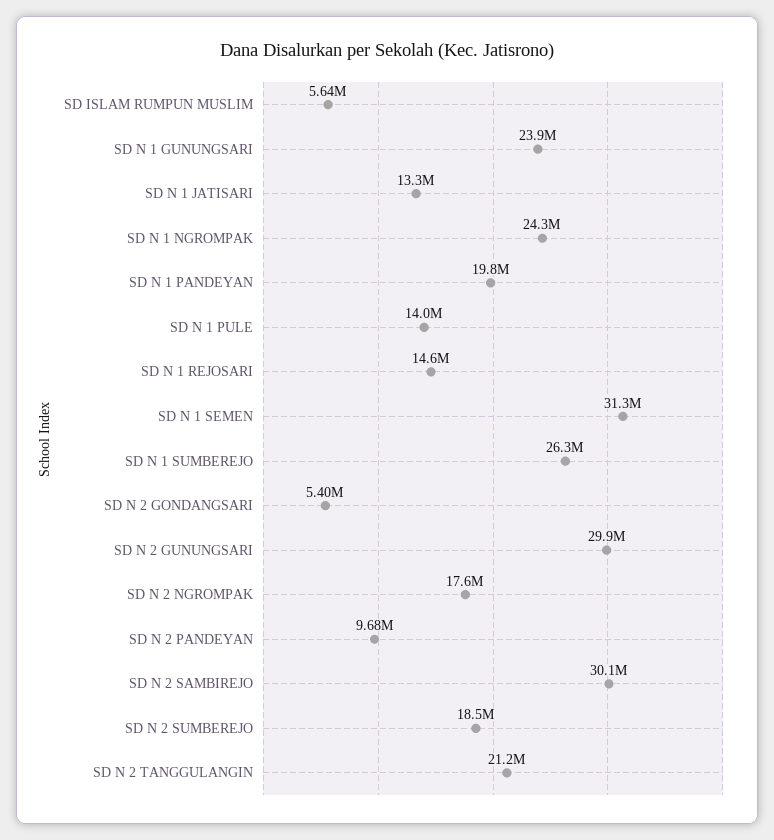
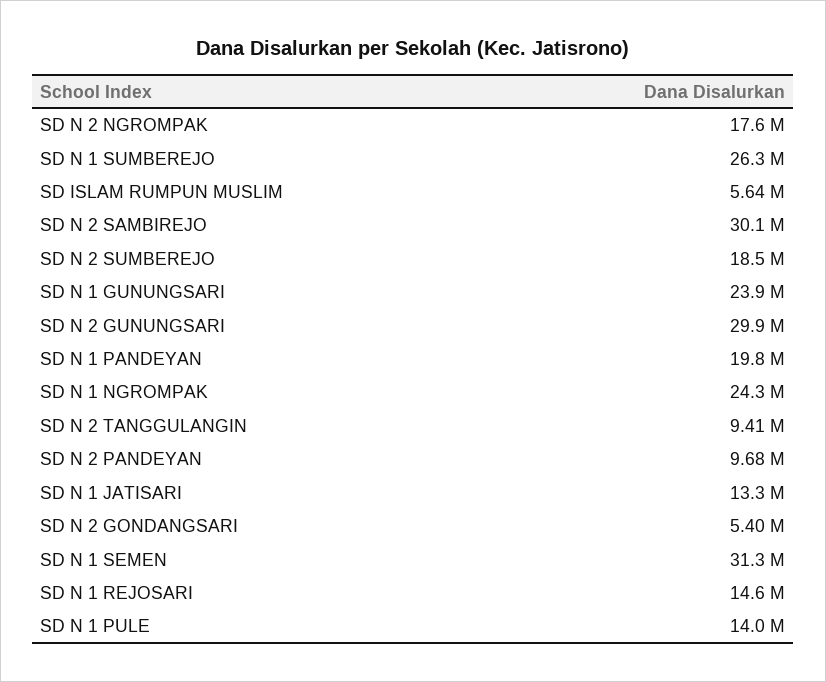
  {
    "SD ISLAM RUMPUN MUSLIM": 5640000,
    "SD N 1 GUNUNGSARI": 23900000,
    "SD N 1 JATISARI": 13300000,
    "SD N 1 NGROMPAK": 24300000,
    "SD N 1 PANDEYAN": 19800000,
    "SD N 1 PULE": 14000000,
    "SD N 1 REJOSARI": 14600000,
    "SD N 1 SEMEN": 31300000,
    "SD N 1 SUMBEREJO": 26300000,
    "SD N 2 GONDANGSARI": 5400000,
    "SD N 2 GUNUNGSARI": 29900000,
    "SD N 2 NGROMPAK": 17600000,
    "SD N 2 PANDEYAN": 9680000,
    "SD N 2 SAMBIREJO": 30100000,
    "SD N 2 SUMBEREJO": 18500000,
-   "SD N 2 TANGGULANGIN": 21200000
+   "SD N 2 TANGGULANGIN": 9410000
  }

